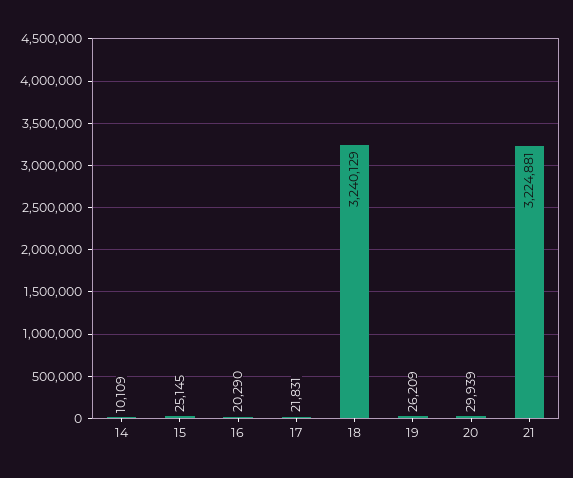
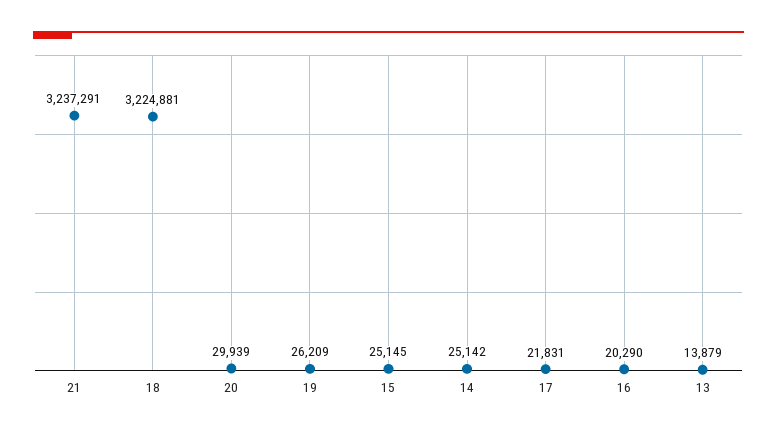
  {
-   "14": 10109,
+   "14": 25142,
    "15": 25145,
    "16": 20290,
    "17": 21831,
-   "18": 3240129,
+   "18": 3224881,
    "19": 26209,
    "20": 29939,
-   "21": 3224881
+   "21": 3237291,
+   "13": 13879
  }

